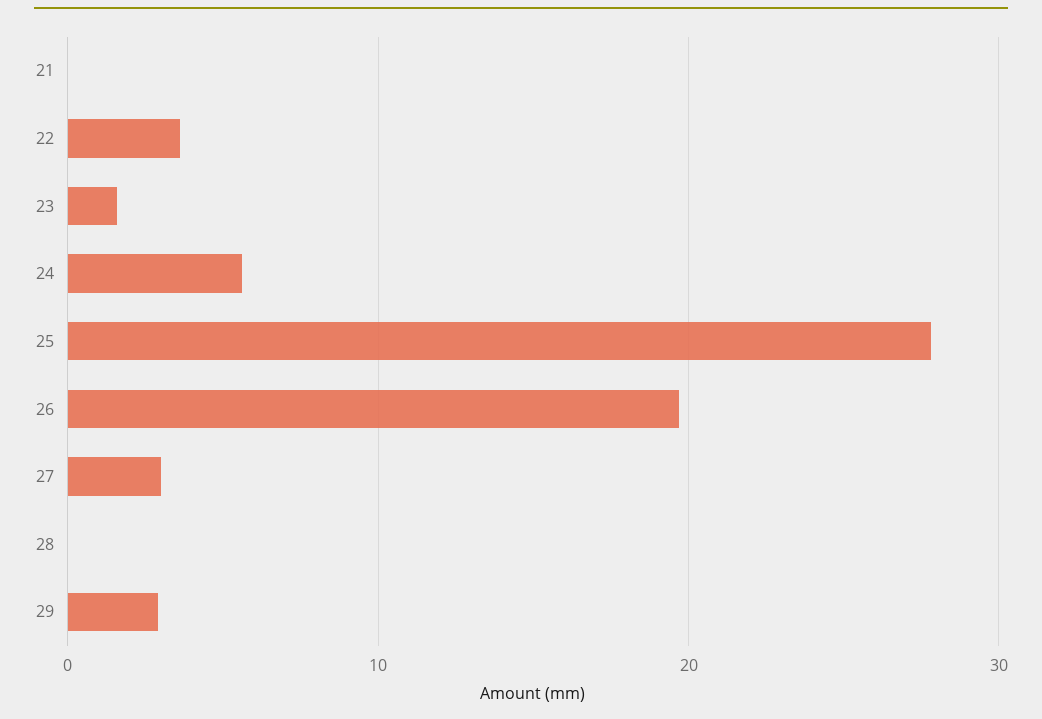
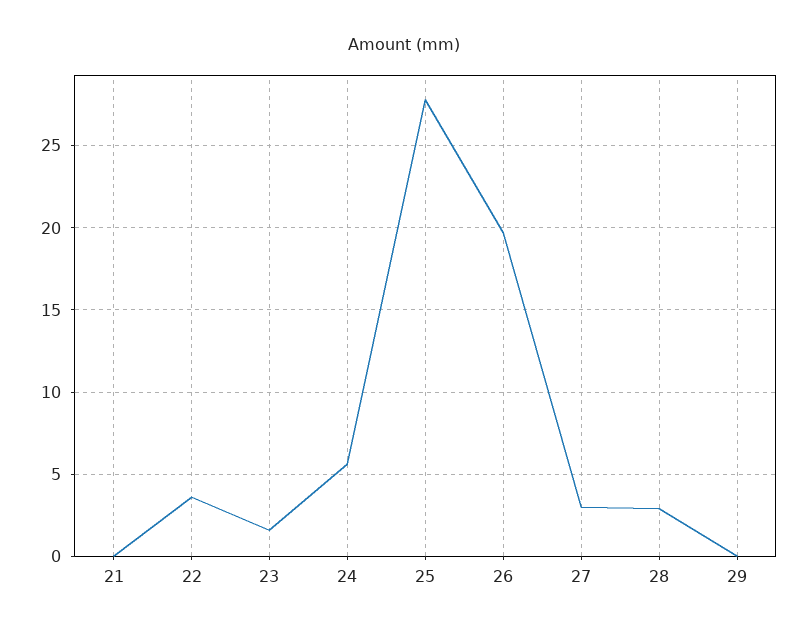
  {
    "21": 0,
    "22": 3.5,
    "23": 1.5,
    "24": 5.5,
    "25": 28,
    "26": 19.5,
    "27": 3,
-   "28": 0,
+   "28": 3,
-   "29": 3
+   "29": 0
  }

